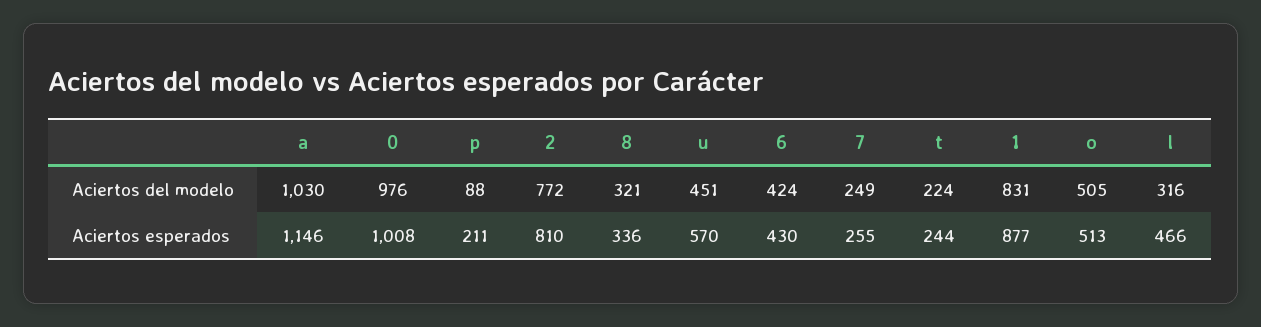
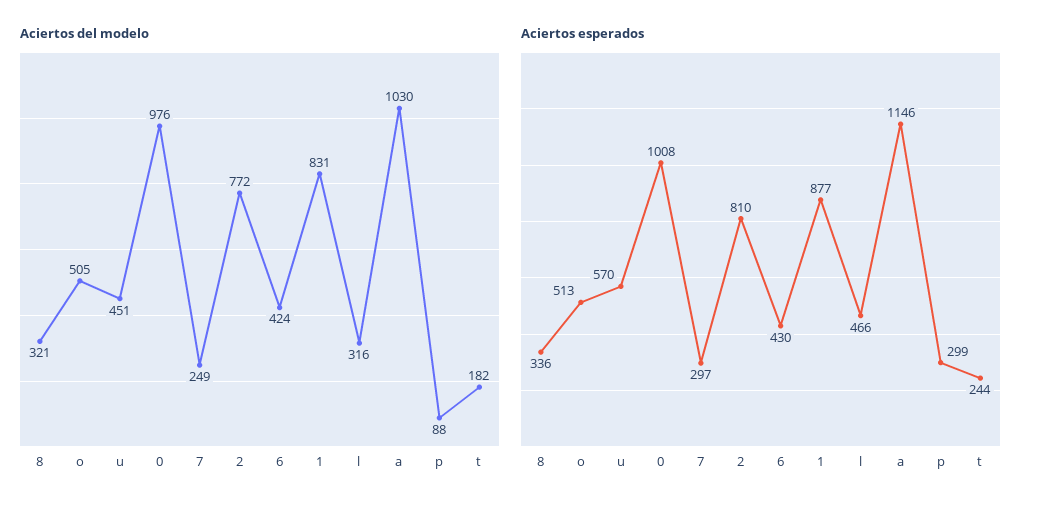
  {
    "Aciertos del modelo": {
      "a": 1030,
      "0": 976,
      "p": 88,
      "2": 772,
      "8": 321,
      "u": 451,
      "6": 424,
      "7": 249,
-     "t": 224,
+     "t": 182,
      "1": 831,
      "o": 505,
      "l": 316
    },
    "Aciertos esperados": {
      "a": 1146,
      "0": 1008,
-     "p": 211,
+     "p": 299,
      "2": 810,
      "8": 336,
      "u": 570,
      "6": 430,
-     "7": 255,
+     "7": 297,
      "t": 244,
      "1": 877,
      "o": 513,
      "l": 466
    }
  }

